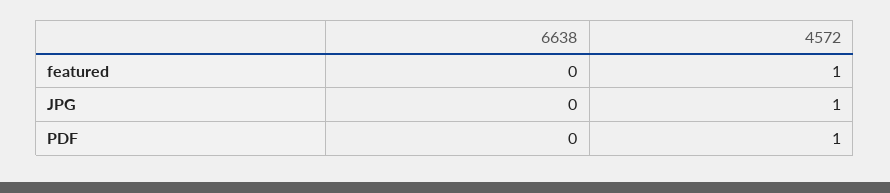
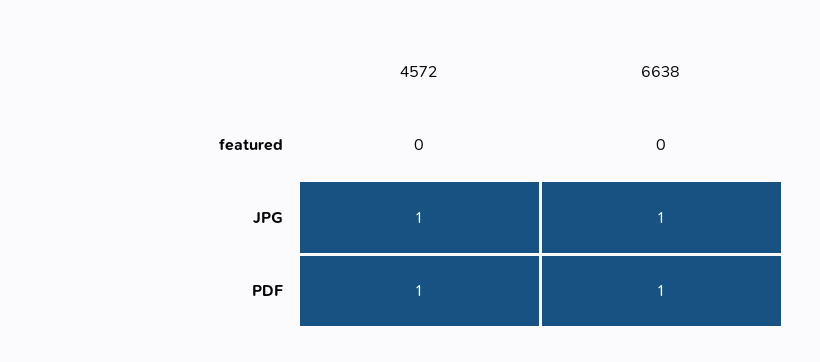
  {
    "6638": {
      "featured": 0,
-     "JPG": 0,
+     "JPG": 1,
-     "PDF": 0
+     "PDF": 1
    },
    "4572": {
-     "featured": 1,
+     "featured": 0,
      "JPG": 1,
      "PDF": 1
    }
  }

